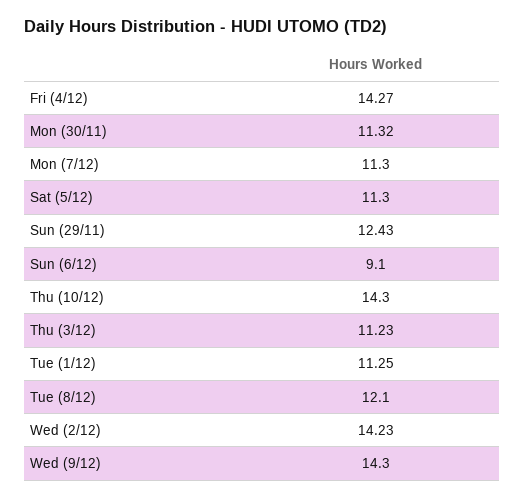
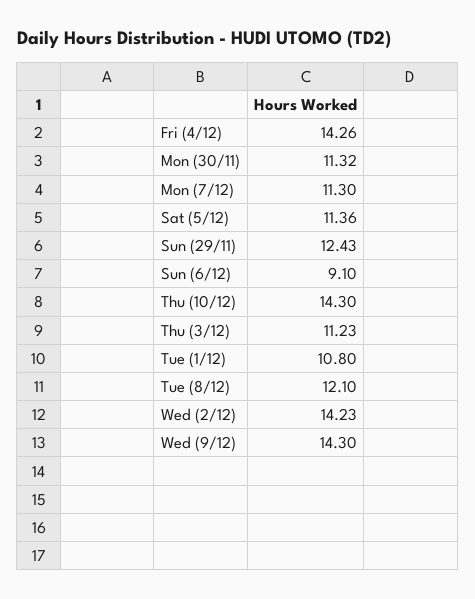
  {
-   "Fri (4/12)": 14.27,
+   "Fri (4/12)": 14.26,
    "Mon (30/11)": 11.32,
    "Mon (7/12)": 11.3,
-   "Sat (5/12)": 11.3,
+   "Sat (5/12)": 11.36,
    "Sun (29/11)": 12.43,
    "Sun (6/12)": 9.1,
    "Thu (10/12)": 14.3,
    "Thu (3/12)": 11.23,
-   "Tue (1/12)": 11.25,
+   "Tue (1/12)": 10.8,
    "Tue (8/12)": 12.1,
    "Wed (2/12)": 14.23,
    "Wed (9/12)": 14.3
  }

